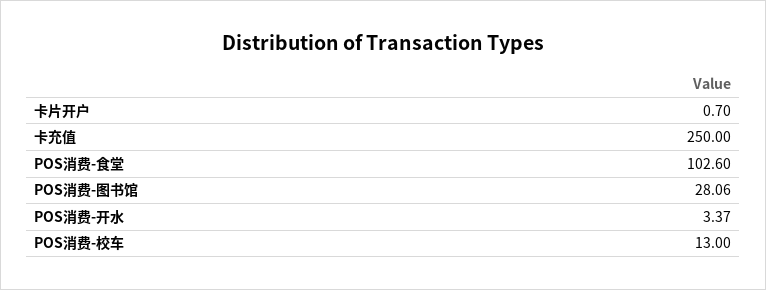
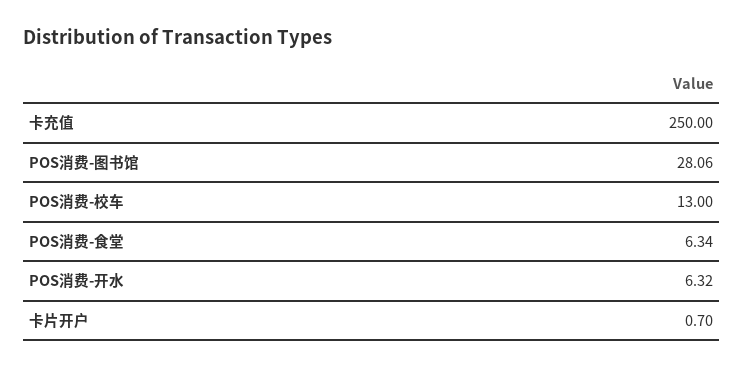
  {
    "卡片开户": 0.7,
    "卡充值": 250,
-   "POS消费-食堂": 102.6,
+   "POS消费-食堂": 6.34,
    "POS消费-图书馆": 28.06,
-   "POS消费-开水": 3.37,
+   "POS消费-开水": 6.32,
    "POS消费-校车": 13
  }

